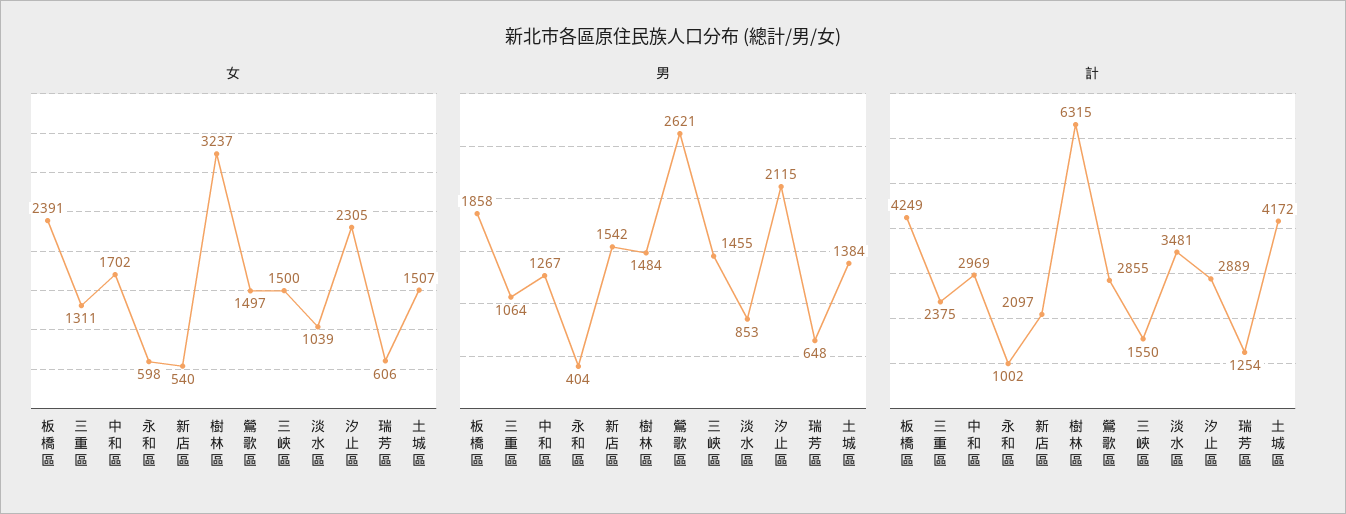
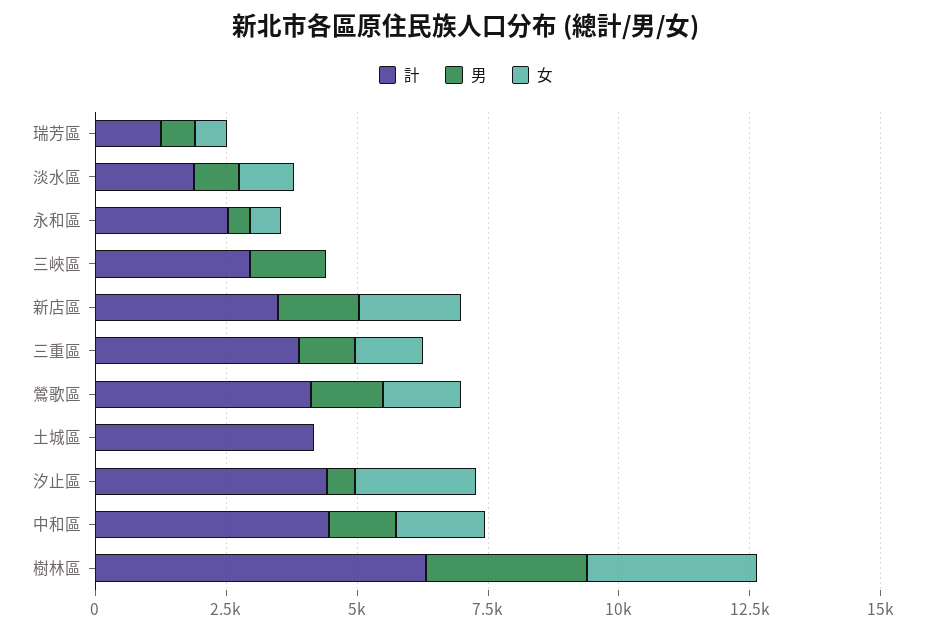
  {
    "女": {
-     "板橋區": 2391,
      "三重區": 1311,
      "中和區": 1702,
      "永和區": 598,
-     "新店區": 540,
+     "新店區": 2000,
      "樹林區": 3237,
      "鶯歌區": 1497,
-     "三峽區": 1500,
+     "三峽區": 0,
      "淡水區": 1039,
      "汐止區": 2305,
      "瑞芳區": 606,
-     "土城區": 1507
+     "土城區": 0
    },
    "男": {
-     "板橋區": 1858,
      "三重區": 1064,
      "中和區": 1267,
      "永和區": 404,
      "新店區": 1542,
-     "樹林區": 1484,
+     "樹林區": 3000,
-     "鶯歌區": 2621,
+     "鶯歌區": 1500,
      "三峽區": 1455,
      "淡水區": 853,
-     "汐止區": 2115,
+     "汐止區": 500,
      "瑞芳區": 648,
-     "土城區": 1384
+     "土城區": 0
    },
    "計": {
-     "板橋區": 4249,
-     "三重區": 2375,
+     "三重區": 4000,
-     "中和區": 2969,
+     "中和區": 4500,
-     "永和區": 1002,
+     "永和區": 2500,
-     "新店區": 2097,
+     "新店區": 3500,
      "樹林區": 6315,
-     "鶯歌區": 2855,
+     "鶯歌區": 4000,
-     "三峽區": 1550,
+     "三峽區": 3000,
-     "淡水區": 3481,
+     "淡水區": 2000,
-     "汐止區": 2889,
+     "汐止區": 4500,
      "瑞芳區": 1254,
      "土城區": 4172
    }
  }

